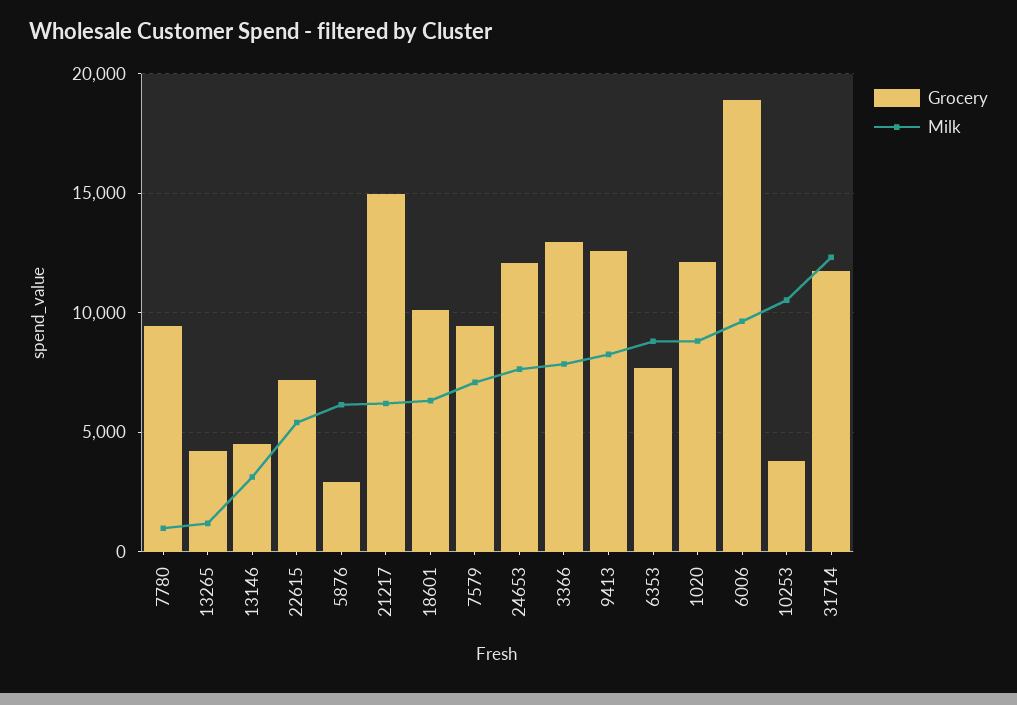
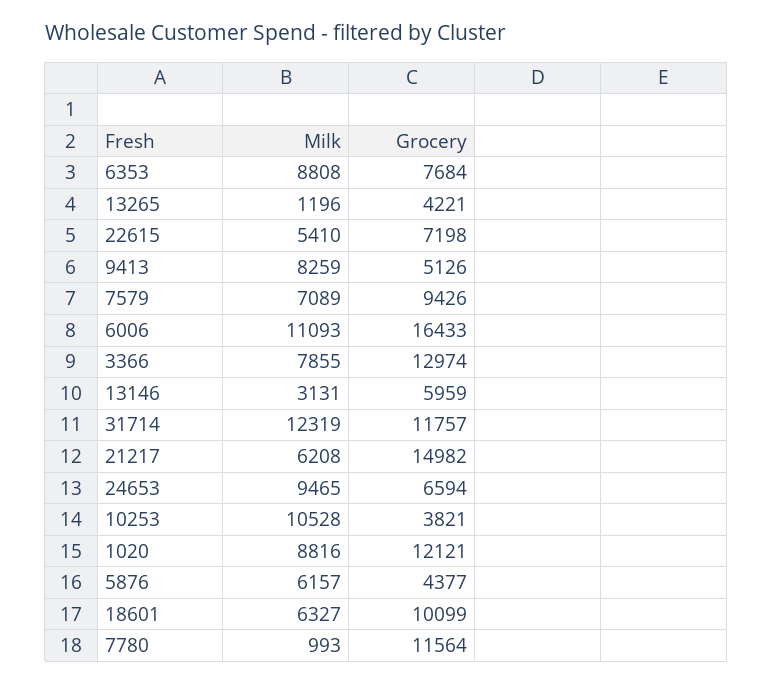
  {
    "Grocery": {
-     "7780": 9500,
+     "7780": 11564,
      "13265": 4221,
-     "13146": 4500,
+     "13146": 5959,
      "22615": 7198,
-     "5876": 3000,
+     "5876": 4377,
      "21217": 14982,
      "18601": 10099,
      "7579": 9426,
-     "24653": 12000,
+     "24653": 6594,
      "3366": 12974,
-     "9413": 12500,
+     "9413": 5126,
      "6353": 7684,
      "1020": 12121,
-     "6006": 19000,
+     "6006": 16433,
      "10253": 3821,
      "31714": 11757
    },
    "Milk": {
      "7780": 993,
      "13265": 1196,
      "13146": 3131,
      "22615": 5410,
      "5876": 6157,
      "21217": 6208,
      "18601": 6327,
      "7579": 7089,
-     "24653": 7500,
+     "24653": 9465,
      "3366": 7855,
      "9413": 8259,
      "6353": 8808,
      "1020": 8816,
-     "6006": 9500,
+     "6006": 11093,
      "10253": 10528,
      "31714": 12319
    }
  }

